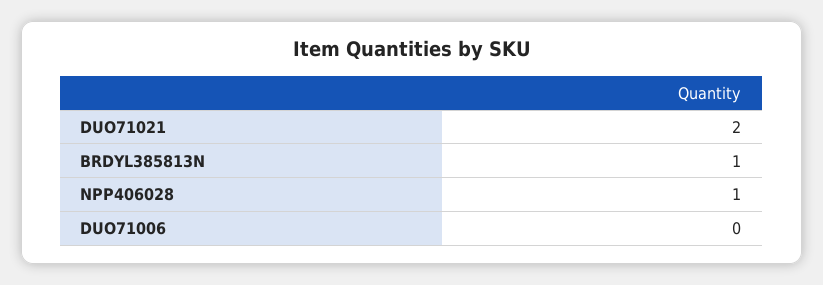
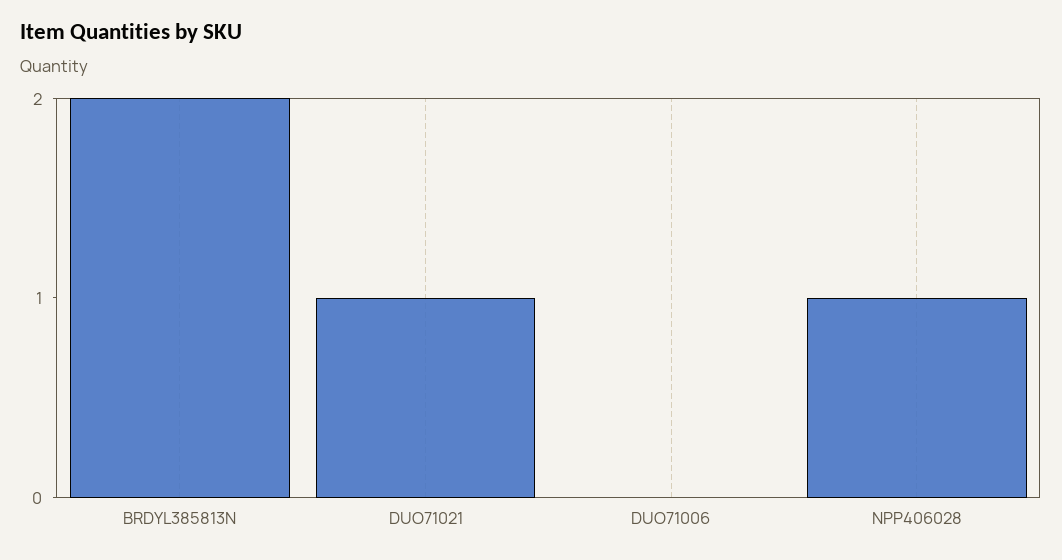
  {
-   "DUO71021": 2,
+   "DUO71021": 1,
-   "BRDYL385813N": 1,
+   "BRDYL385813N": 2,
    "NPP406028": 1,
    "DUO71006": 0
  }

